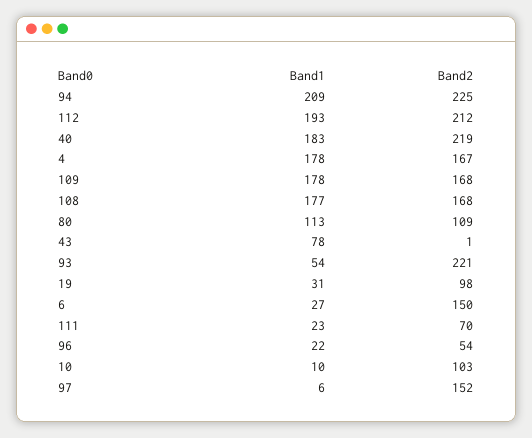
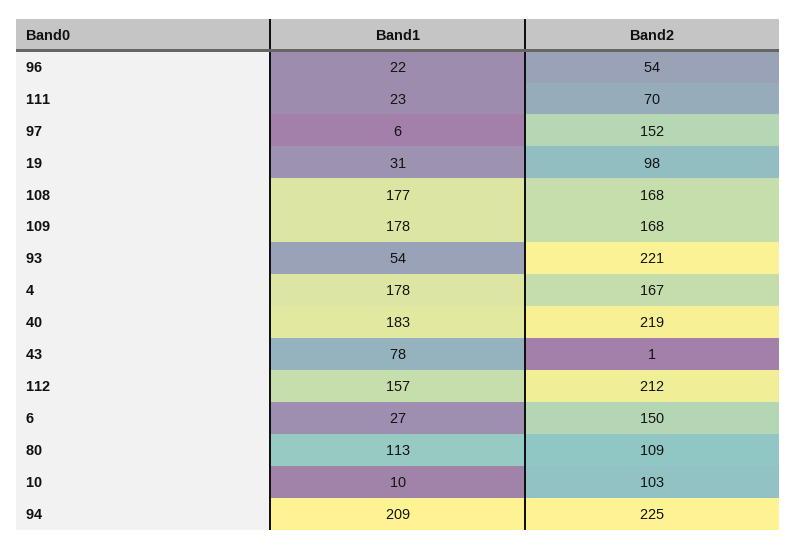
  {
    "Band1": {
      "94": 209,
-     "112": 193,
+     "112": 157,
      "40": 183,
      "4": 178,
      "109": 178,
      "108": 177,
      "80": 113,
      "43": 78,
      "93": 54,
      "19": 31,
      "6": 27,
      "111": 23,
      "96": 22,
      "10": 10,
      "97": 6
    },
    "Band2": {
      "94": 225,
      "112": 212,
      "40": 219,
      "4": 167,
      "109": 168,
      "108": 168,
      "80": 109,
      "43": 1,
      "93": 221,
      "19": 98,
      "6": 150,
      "111": 70,
      "96": 54,
      "10": 103,
      "97": 152
    }
  }

